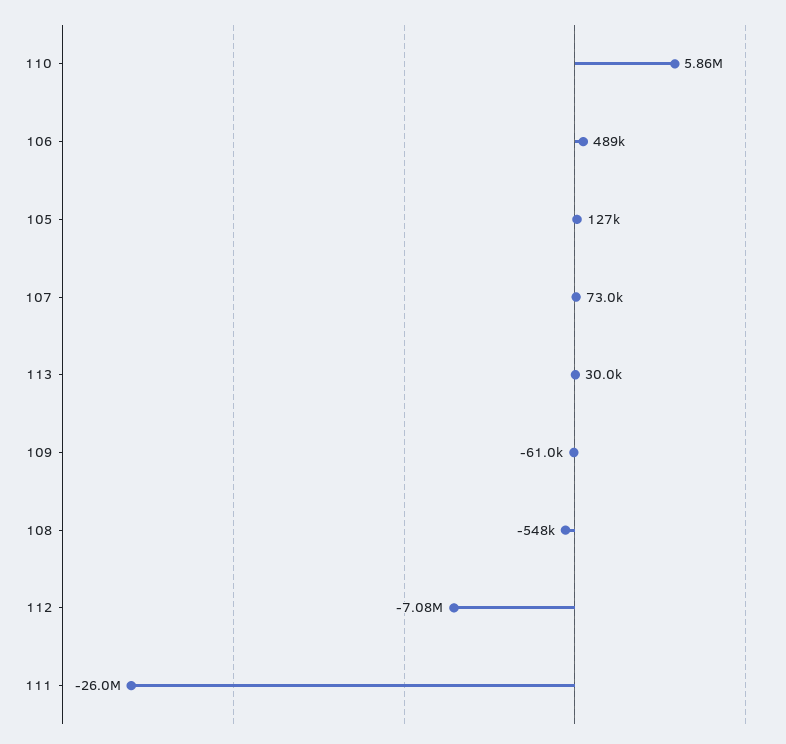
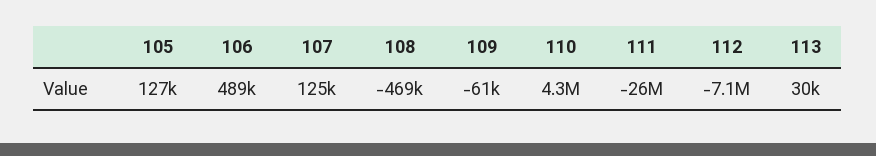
  {
-   "110": 5860000,
+   "110": 4300000,
    "106": 489000,
    "105": 127000,
-   "107": 73000,
+   "107": 125000,
    "113": 30000,
    "109": -61000,
-   "108": -548000,
+   "108": -469000,
    "112": -7080000,
    "111": -26000000
  }

